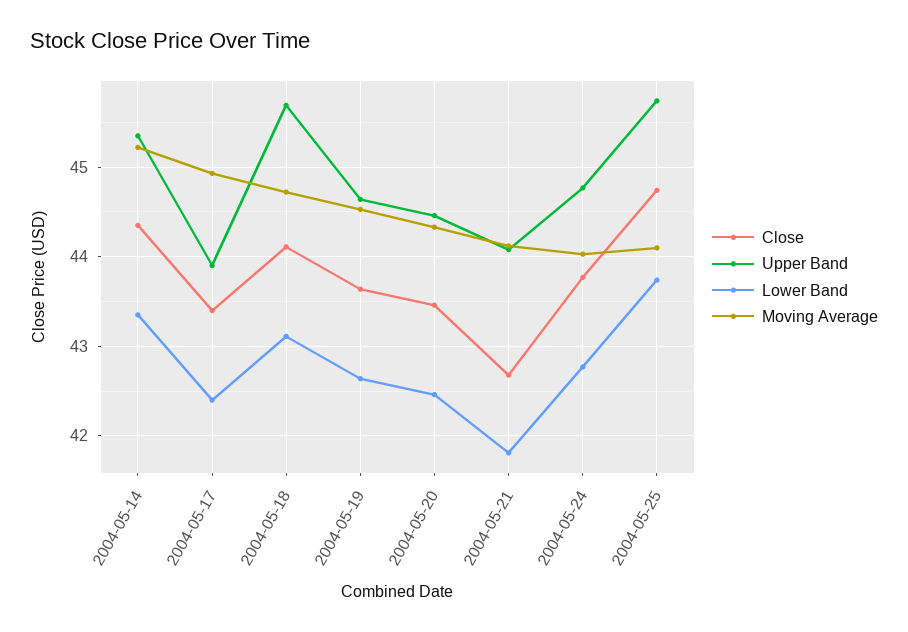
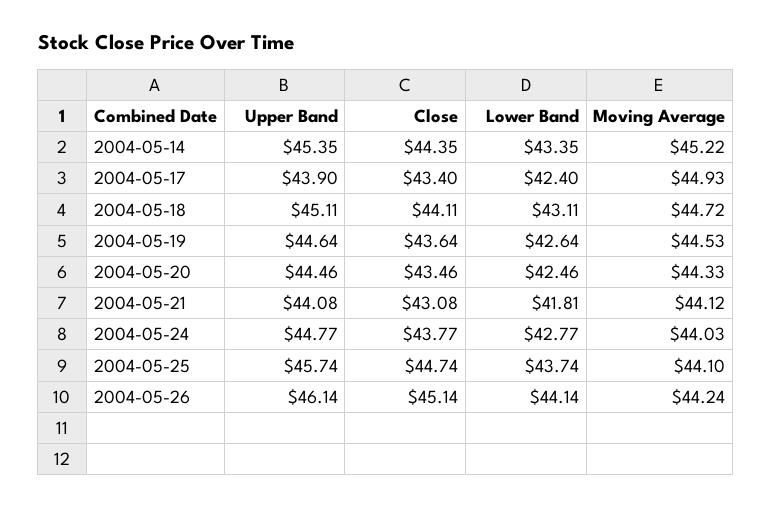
  {
    "Close": {
      "2004-05-14": 44.35,
      "2004-05-17": 43.4,
      "2004-05-18": 44.11,
      "2004-05-19": 43.64,
      "2004-05-20": 43.46,
-     "2004-05-21": 42.7,
+     "2004-05-21": 43.08,
      "2004-05-24": 43.77,
-     "2004-05-25": 44.74
+     "2004-05-25": 44.74,
+     "2004-05-26": 45.14
    },
    "Upper Band": {
      "2004-05-14": 45.35,
      "2004-05-17": 43.9,
-     "2004-05-18": 45.7,
+     "2004-05-18": 45.11,
      "2004-05-19": 44.64,
      "2004-05-20": 44.46,
      "2004-05-21": 44.08,
      "2004-05-24": 44.77,
-     "2004-05-25": 45.74
+     "2004-05-25": 45.74,
+     "2004-05-26": 46.14
    },
    "Lower Band": {
      "2004-05-14": 43.35,
      "2004-05-17": 42.4,
      "2004-05-18": 43.11,
      "2004-05-19": 42.64,
      "2004-05-20": 42.46,
      "2004-05-21": 41.81,
      "2004-05-24": 42.77,
-     "2004-05-25": 43.74
+     "2004-05-25": 43.74,
+     "2004-05-26": 44.14
    },
    "Moving Average": {
      "2004-05-14": 45.22,
      "2004-05-17": 44.93,
      "2004-05-18": 44.72,
      "2004-05-19": 44.53,
      "2004-05-20": 44.33,
      "2004-05-21": 44.12,
      "2004-05-24": 44.03,
-     "2004-05-25": 44.1
+     "2004-05-25": 44.1,
+     "2004-05-26": 44.24
    }
  }

